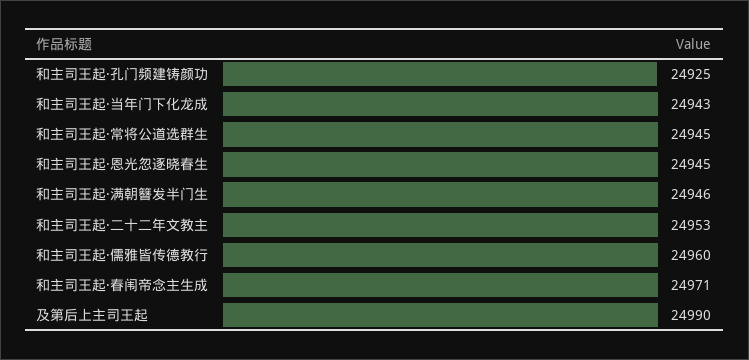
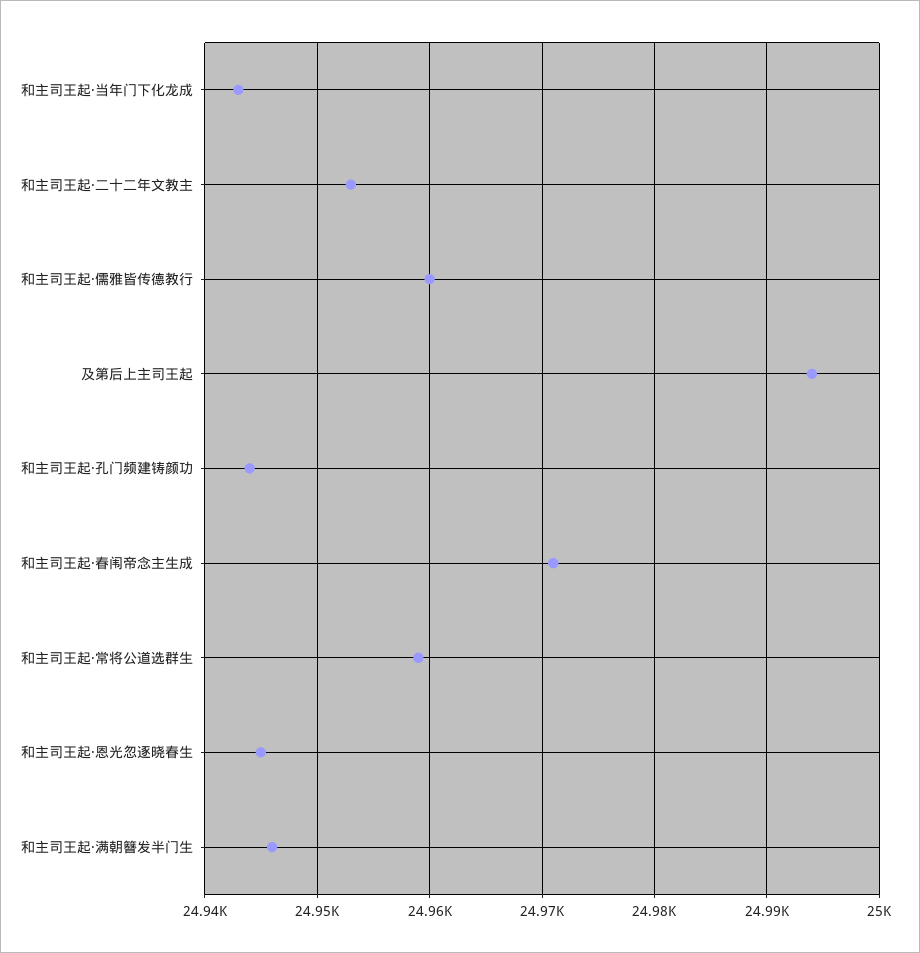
  {
-   "和主司王起·孔门频建铸颜功": 24925,
+   "和主司王起·孔门频建铸颜功": 24944,
    "和主司王起·当年门下化龙成": 24943,
-   "和主司王起·常将公道选群生": 24945,
+   "和主司王起·常将公道选群生": 24959,
    "和主司王起·恩光忽逐晓春生": 24945,
    "和主司王起·满朝簪发半门生": 24946,
    "和主司王起·二十二年文教主": 24953,
    "和主司王起·儒雅皆传德教行": 24960,
    "和主司王起·春闱帝念主生成": 24971,
-   "及第后上主司王起": 24990
+   "及第后上主司王起": 24994
  }

